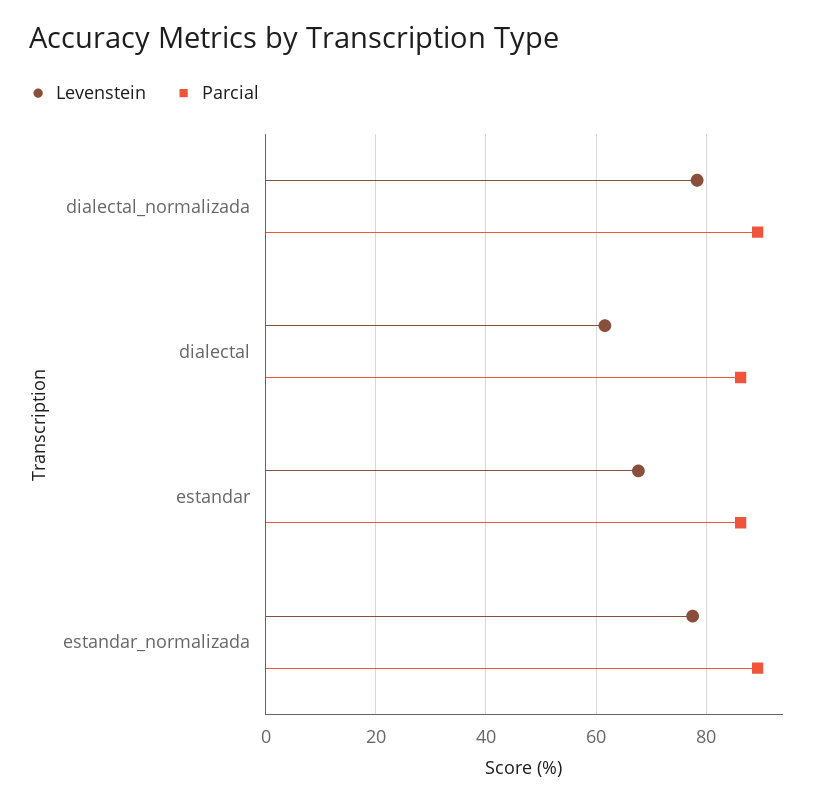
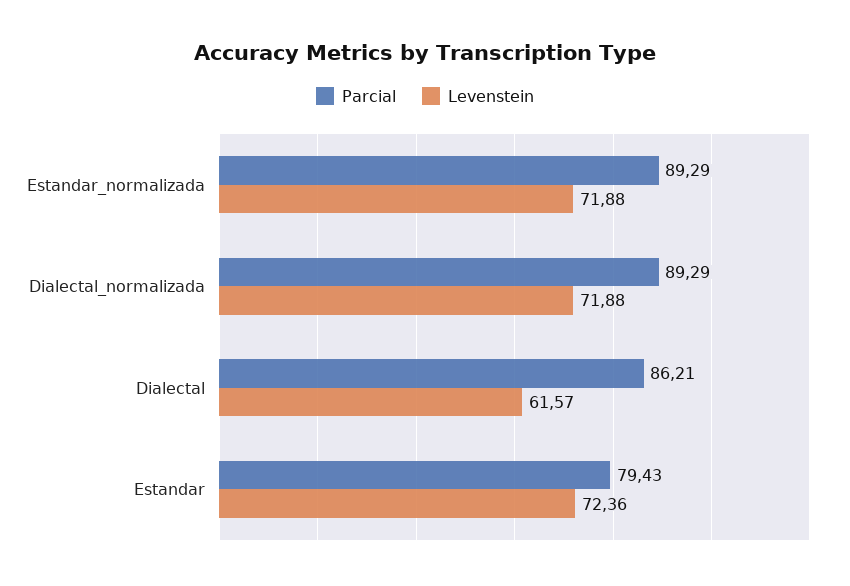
  {
    "Levenstein": {
-     "dialectal_normalizada": 78,
+     "dialectal_normalizada": 71.88,
      "dialectal": 61.57,
-     "estandar": 68,
+     "estandar": 72.36,
-     "estandar_normalizada": 78
+     "estandar_normalizada": 71.88
    },
    "Parcial": {
      "dialectal_normalizada": 89.29,
      "dialectal": 86.21,
-     "estandar": 86,
+     "estandar": 79.43,
      "estandar_normalizada": 89.29
    }
  }

